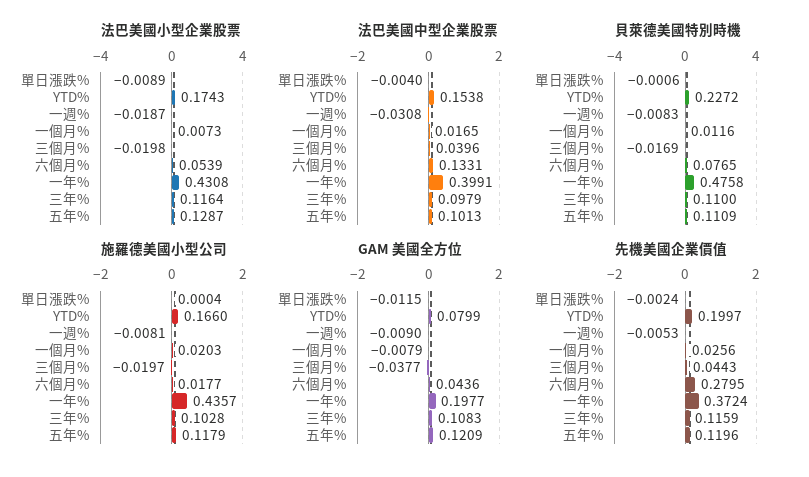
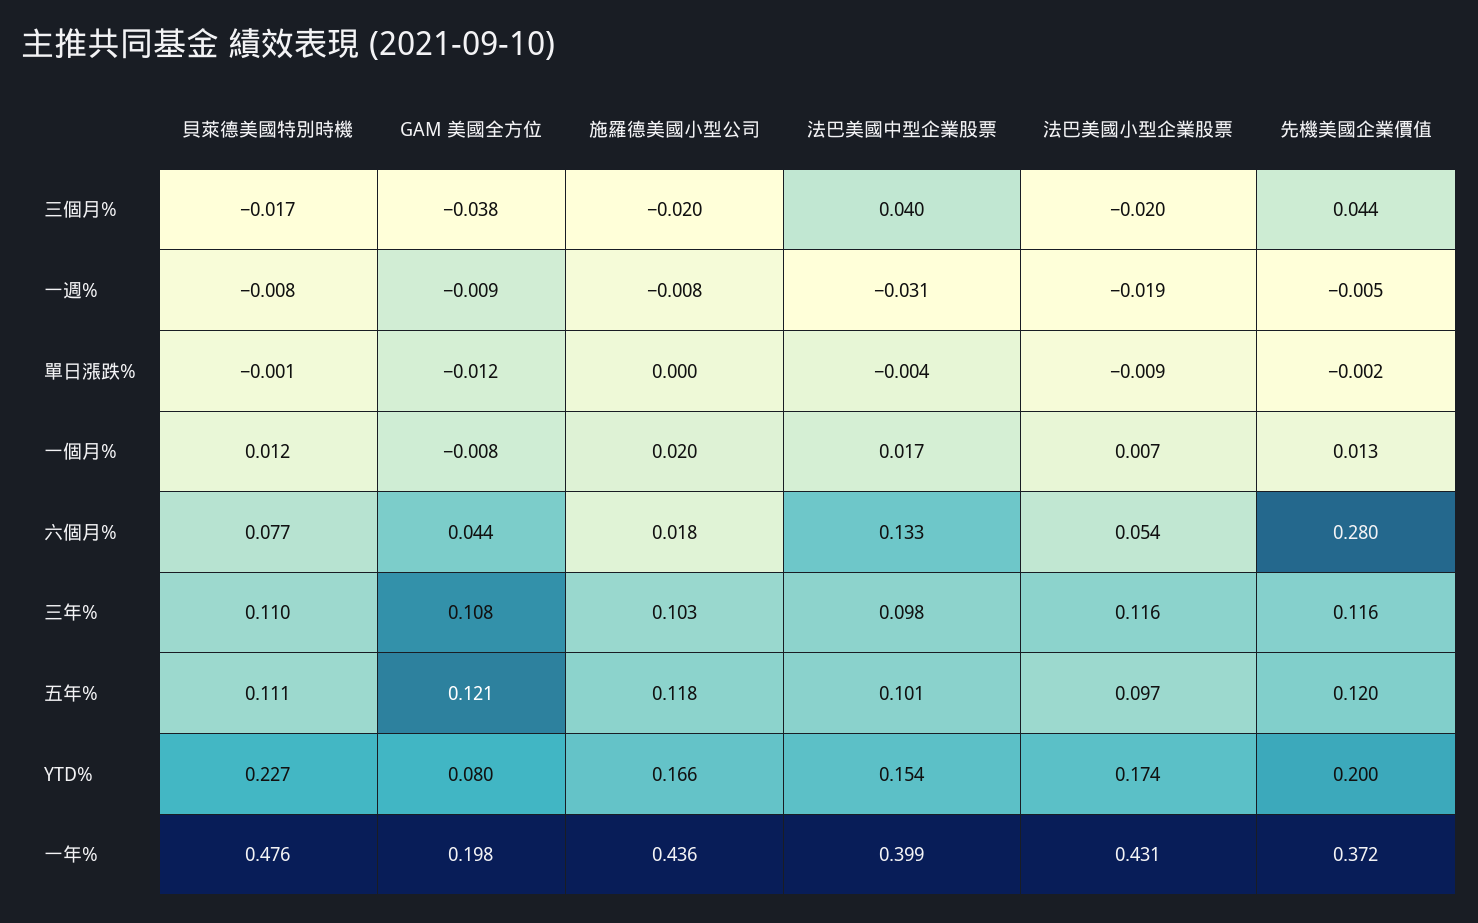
  {
    "法巴美國小型企業股票": {
      "單日漲跌%": -0.0089,
      "YTD%": 0.1743,
      "一週%": -0.0187,
      "一個月%": 0.0073,
      "三個月%": -0.0198,
      "六個月%": 0.0539,
      "一年%": 0.4308,
      "三年%": 0.1164,
-     "五年%": 0.1287
+     "五年%": 0.097
    },
    "法巴美國中型企業股票": {
      "單日漲跌%": -0.004,
      "YTD%": 0.1538,
      "一週%": -0.0308,
      "一個月%": 0.0165,
      "三個月%": 0.0396,
      "六個月%": 0.1331,
      "一年%": 0.3991,
      "三年%": 0.0979,
      "五年%": 0.1013
    },
    "貝萊德美國特別時機": {
      "單日漲跌%": -0.0006,
      "YTD%": 0.2272,
      "一週%": -0.0083,
      "一個月%": 0.0116,
      "三個月%": -0.0169,
      "六個月%": 0.0765,
      "一年%": 0.4758,
      "三年%": 0.11,
      "五年%": 0.1109
    },
    "施羅德美國小型公司": {
      "單日漲跌%": 0.0004,
      "YTD%": 0.166,
      "一週%": -0.0081,
      "一個月%": 0.0203,
      "三個月%": -0.0197,
      "六個月%": 0.0177,
      "一年%": 0.4357,
      "三年%": 0.1028,
      "五年%": 0.1179
    },
    "GAM 美國全方位": {
      "單日漲跌%": -0.0115,
      "YTD%": 0.0799,
      "一週%": -0.009,
      "一個月%": -0.0079,
      "三個月%": -0.0377,
      "六個月%": 0.0436,
      "一年%": 0.1977,
      "三年%": 0.1083,
      "五年%": 0.1209
    },
    "先機美國企業價值": {
      "單日漲跌%": -0.0024,
      "YTD%": 0.1997,
      "一週%": -0.0053,
-     "一個月%": 0.0256,
+     "一個月%": 0.013,
      "三個月%": 0.0443,
      "六個月%": 0.2795,
      "一年%": 0.3724,
      "三年%": 0.1159,
      "五年%": 0.1196
    }
  }

